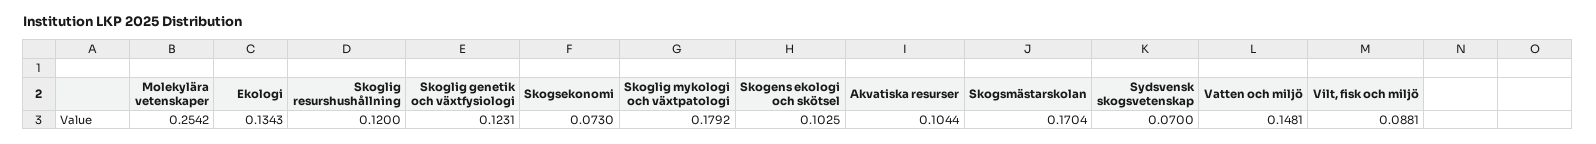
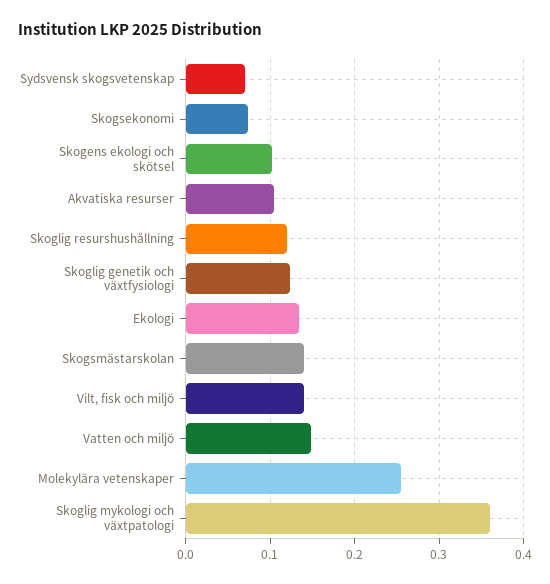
  {
    "Molekylära vetenskaper": 0.2542,
    "Ekologi": 0.1343,
    "Skoglig resurshushållning": 0.12,
    "Skoglig genetik och växtfysiologi": 0.1231,
    "Skogsekonomi": 0.073,
-   "Skoglig mykologi och växtpatologi": 0.1792,
+   "Skoglig mykologi och växtpatologi": 0.36,
    "Skogens ekologi och skötsel": 0.1025,
    "Akvatiska resurser": 0.1044,
-   "Skogsmästarskolan": 0.1704,
+   "Skogsmästarskolan": 0.14,
    "Sydsvensk skogsvetenskap": 0.07,
    "Vatten och miljö": 0.1481,
-   "Vilt, fisk och miljö": 0.0881
+   "Vilt, fisk och miljö": 0.14
  }

